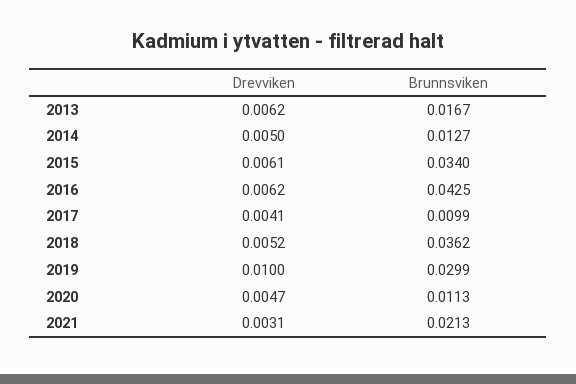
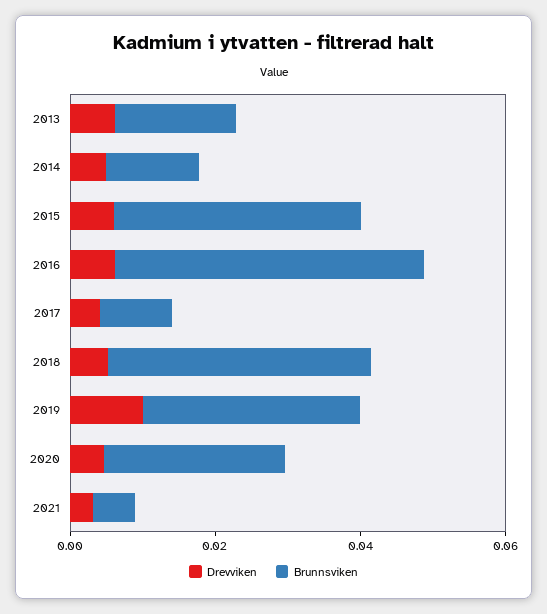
  {
    "Drevviken": {
      "2013": 0.0062,
      "2014": 0.005,
      "2015": 0.0061,
      "2016": 0.0062,
      "2017": 0.0041,
      "2018": 0.0052,
      "2019": 0.01,
      "2020": 0.0047,
      "2021": 0.0031
    },
    "Brunnsviken": {
      "2013": 0.0167,
      "2014": 0.0127,
      "2015": 0.034,
      "2016": 0.0425,
      "2017": 0.0099,
      "2018": 0.0362,
      "2019": 0.0299,
-     "2020": 0.0113,
+     "2020": 0.025,
-     "2021": 0.0213
+     "2021": 0.005
    }
  }

